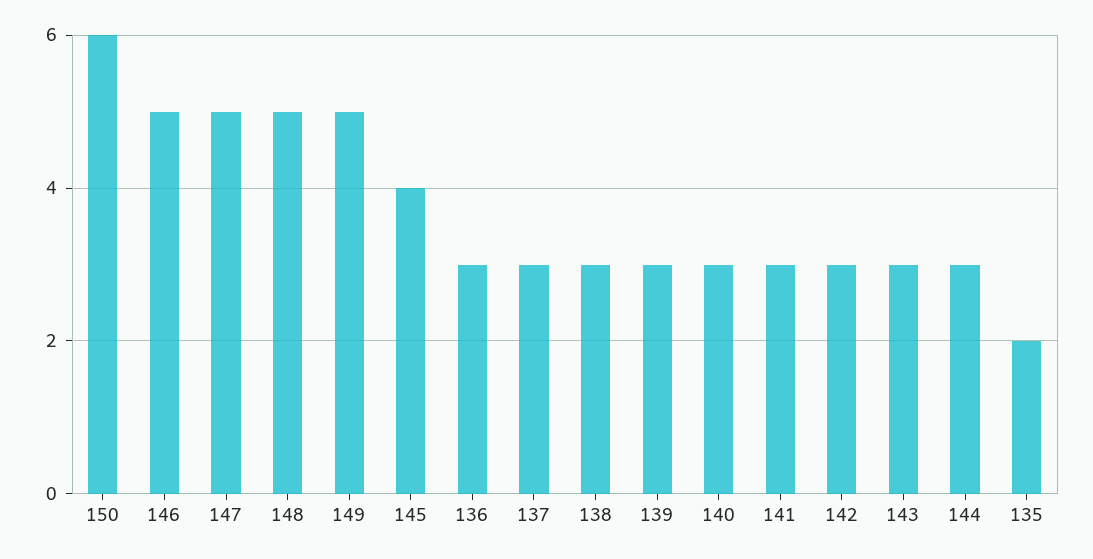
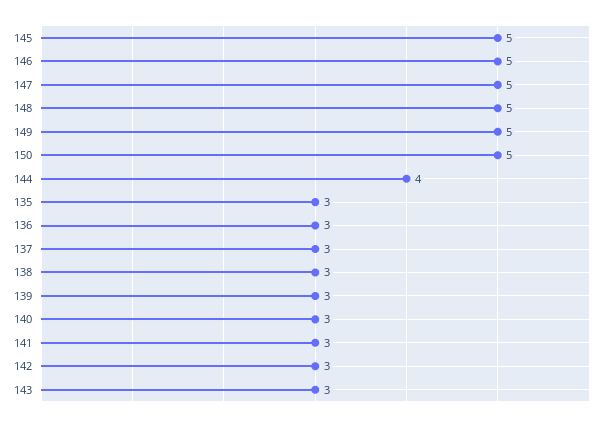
  {
-   "150": 6,
+   "150": 5,
    "146": 5,
    "147": 5,
    "148": 5,
    "149": 5,
-   "145": 4,
+   "145": 5,
    "136": 3,
    "137": 3,
    "138": 3,
    "139": 3,
    "140": 3,
    "141": 3,
    "142": 3,
    "143": 3,
-   "144": 3,
+   "144": 4,
-   "135": 2
+   "135": 3
  }

